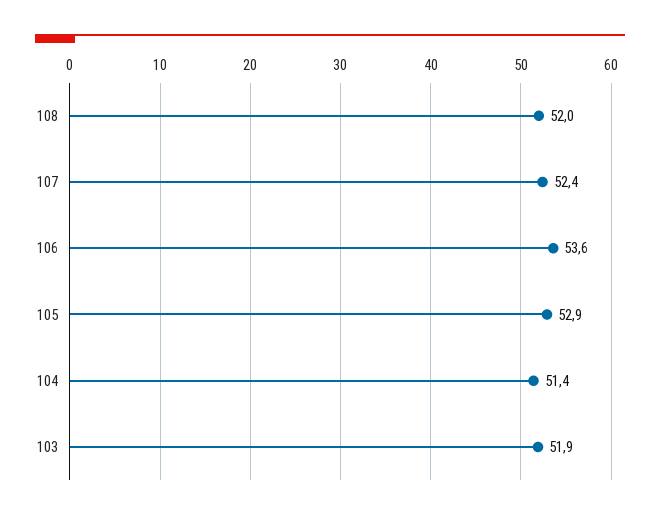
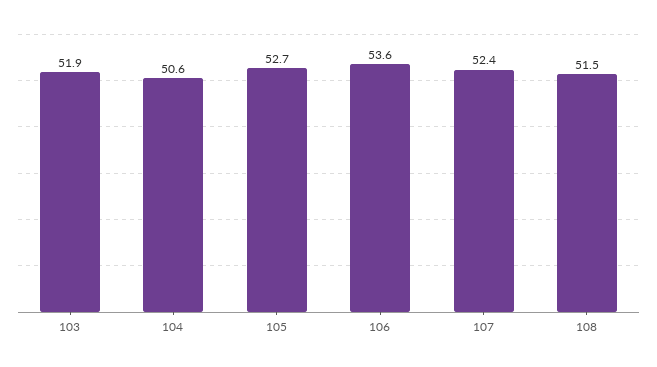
  {
-   "108": 52,
+   "108": 51.5,
    "107": 52.4,
    "106": 53.6,
-   "105": 52.9,
+   "105": 52.7,
-   "104": 51.4,
+   "104": 50.6,
    "103": 51.9
  }

